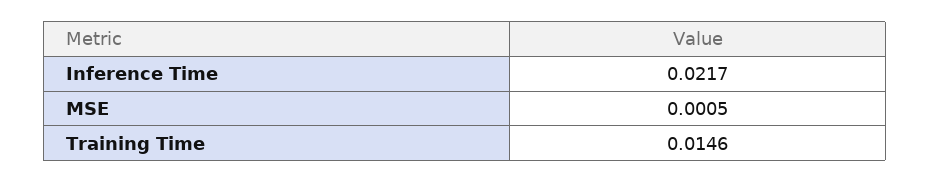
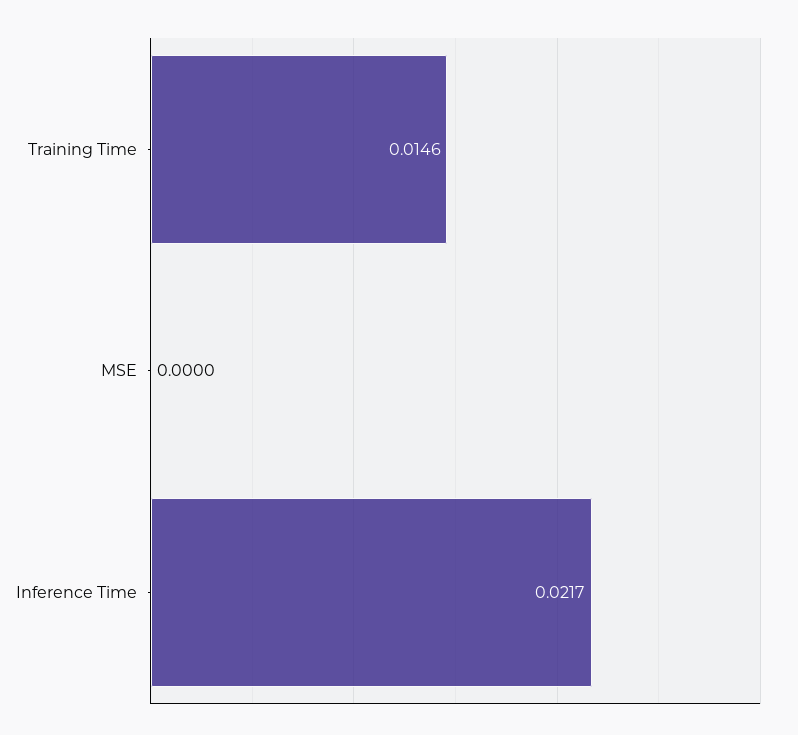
  {
    "Inference Time": 0.0217,
-   "MSE": 0.0005,
+   "MSE": 0,
    "Training Time": 0.0146
  }

